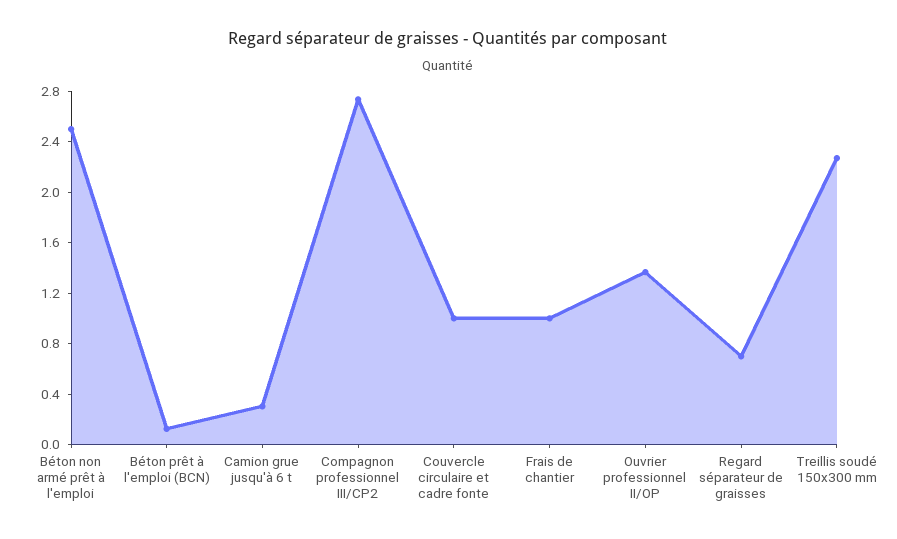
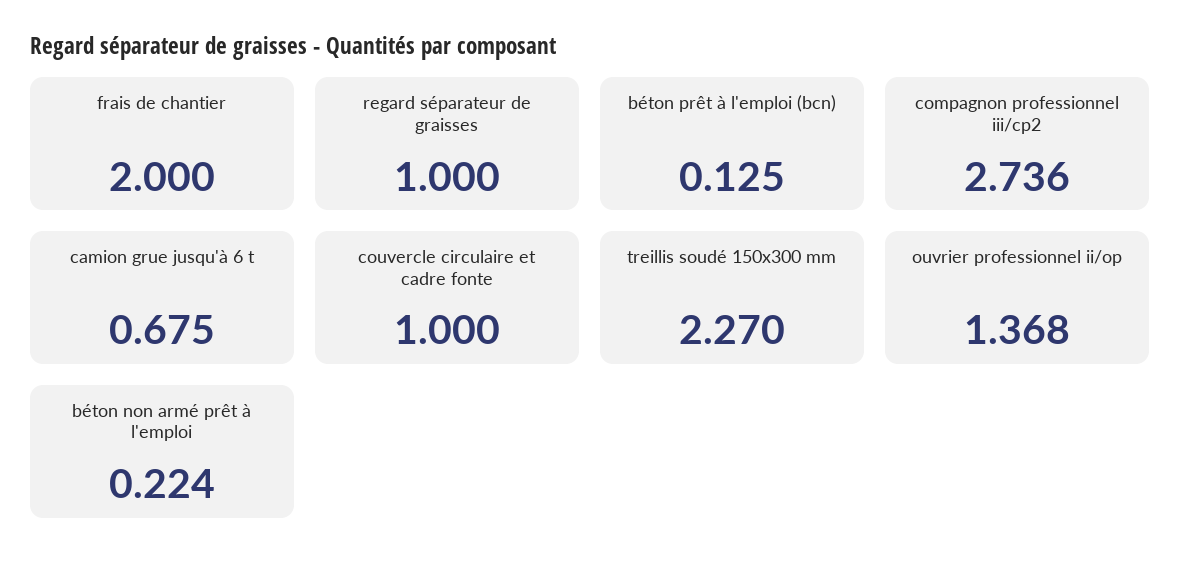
  {
-   "Béton non armé prêt à l'emploi": 2.5,
+   "Béton non armé prêt à l'emploi": 0.224,
    "Béton prêt à l'emploi (BCN)": 0.125,
-   "Camion grue jusqu'à 6 t": 0.3,
+   "Camion grue jusqu'à 6 t": 0.675,
    "Compagnon professionnel III/CP2": 2.736,
    "Couvercle circulaire et cadre fonte": 1,
-   "Frais de chantier": 1,
+   "Frais de chantier": 2,
    "Ouvrier professionnel II/OP": 1.368,
-   "Regard séparateur de graisses": 0.7,
+   "Regard séparateur de graisses": 1,
    "Treillis soudé 150x300 mm": 2.27
  }

